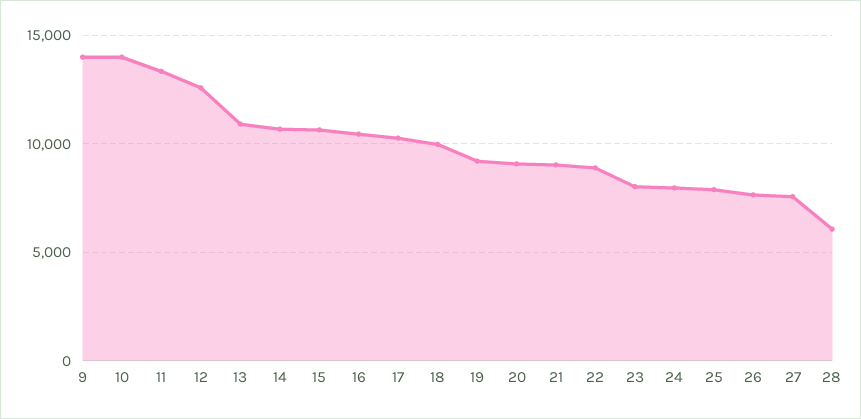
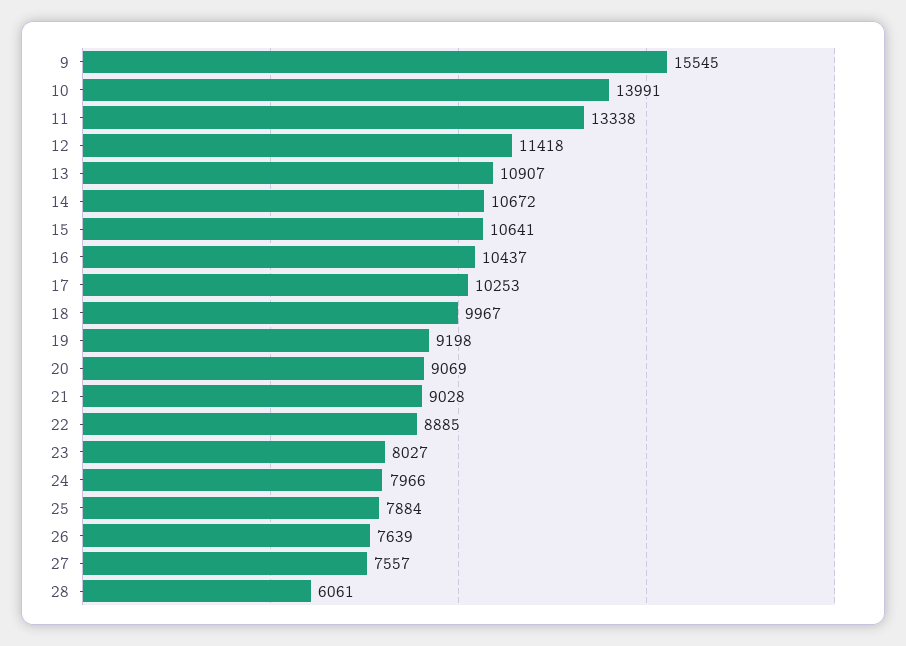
  {
-   "9": 14000,
+   "9": 15545,
    "10": 13991,
    "11": 13338,
-   "12": 12500,
+   "12": 11418,
    "13": 10907,
    "14": 10672,
    "15": 10641,
    "16": 10437,
    "17": 10253,
    "18": 9967,
    "19": 9198,
    "20": 9069,
    "21": 9028,
    "22": 8885,
    "23": 8027,
    "24": 7966,
    "25": 7884,
    "26": 7639,
    "27": 7557,
    "28": 6061
  }

